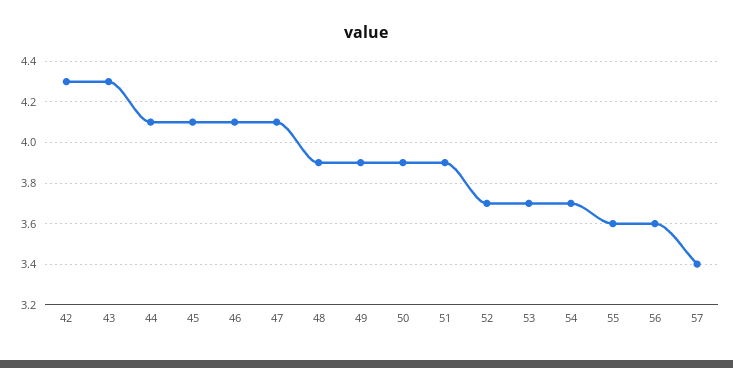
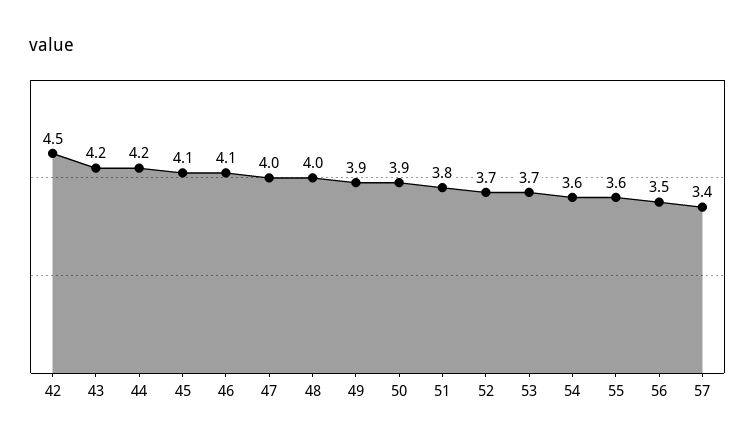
  {
-   "42": 4.3,
+   "42": 4.5,
-   "43": 4.3,
+   "43": 4.2,
-   "44": 4.1,
+   "44": 4.2,
    "45": 4.1,
    "46": 4.1,
-   "47": 4.1,
+   "47": 4,
-   "48": 3.9,
+   "48": 4,
    "49": 3.9,
    "50": 3.9,
-   "51": 3.9,
+   "51": 3.8,
    "52": 3.7,
    "53": 3.7,
-   "54": 3.7,
+   "54": 3.6,
    "55": 3.6,
-   "56": 3.6,
+   "56": 3.5,
    "57": 3.4
  }

